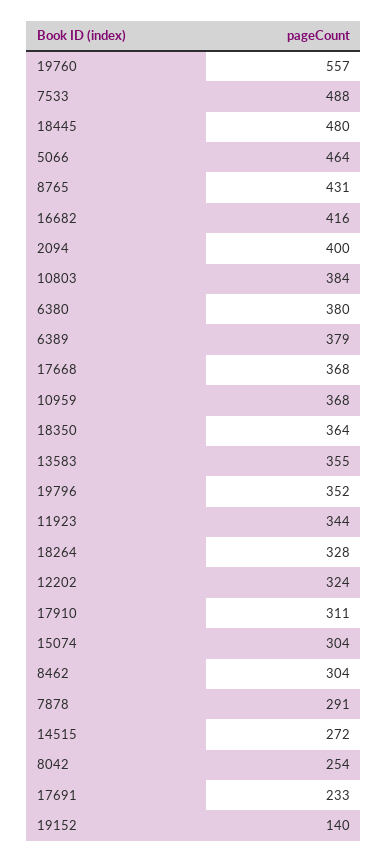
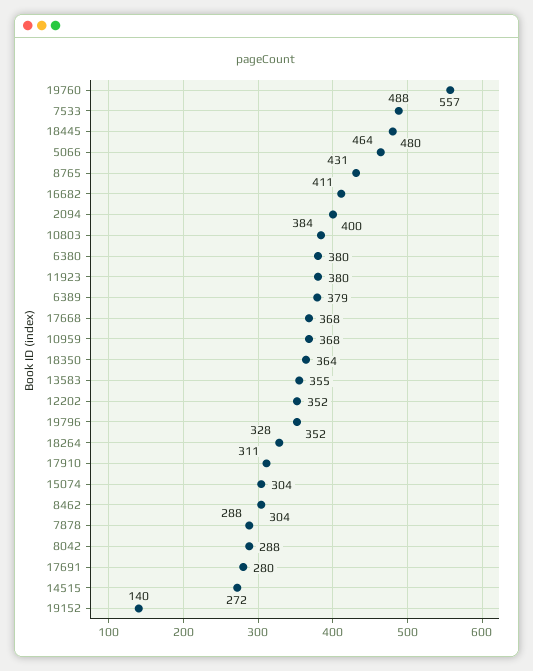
  {
    "19760": 557,
    "7533": 488,
    "18445": 480,
    "5066": 464,
    "8765": 431,
-   "16682": 416,
+   "16682": 411,
    "2094": 400,
    "10803": 384,
    "6380": 380,
    "6389": 379,
    "17668": 368,
    "10959": 368,
    "18350": 364,
    "13583": 355,
    "19796": 352,
-   "11923": 344,
+   "11923": 380,
    "18264": 328,
-   "12202": 324,
+   "12202": 352,
    "17910": 311,
    "15074": 304,
    "8462": 304,
-   "7878": 291,
+   "7878": 288,
    "14515": 272,
-   "8042": 254,
+   "8042": 288,
-   "17691": 233,
+   "17691": 280,
    "19152": 140
  }

